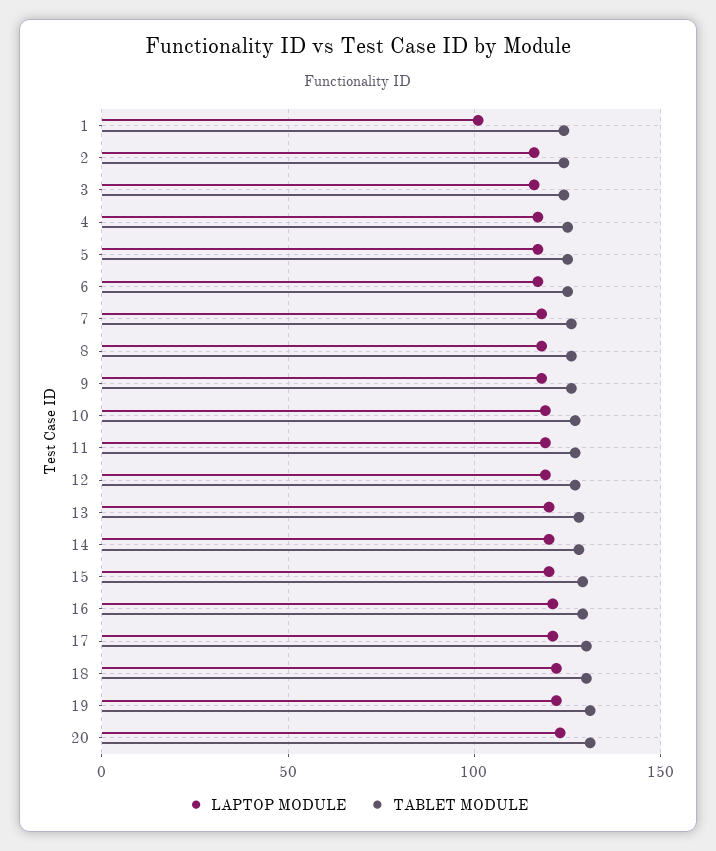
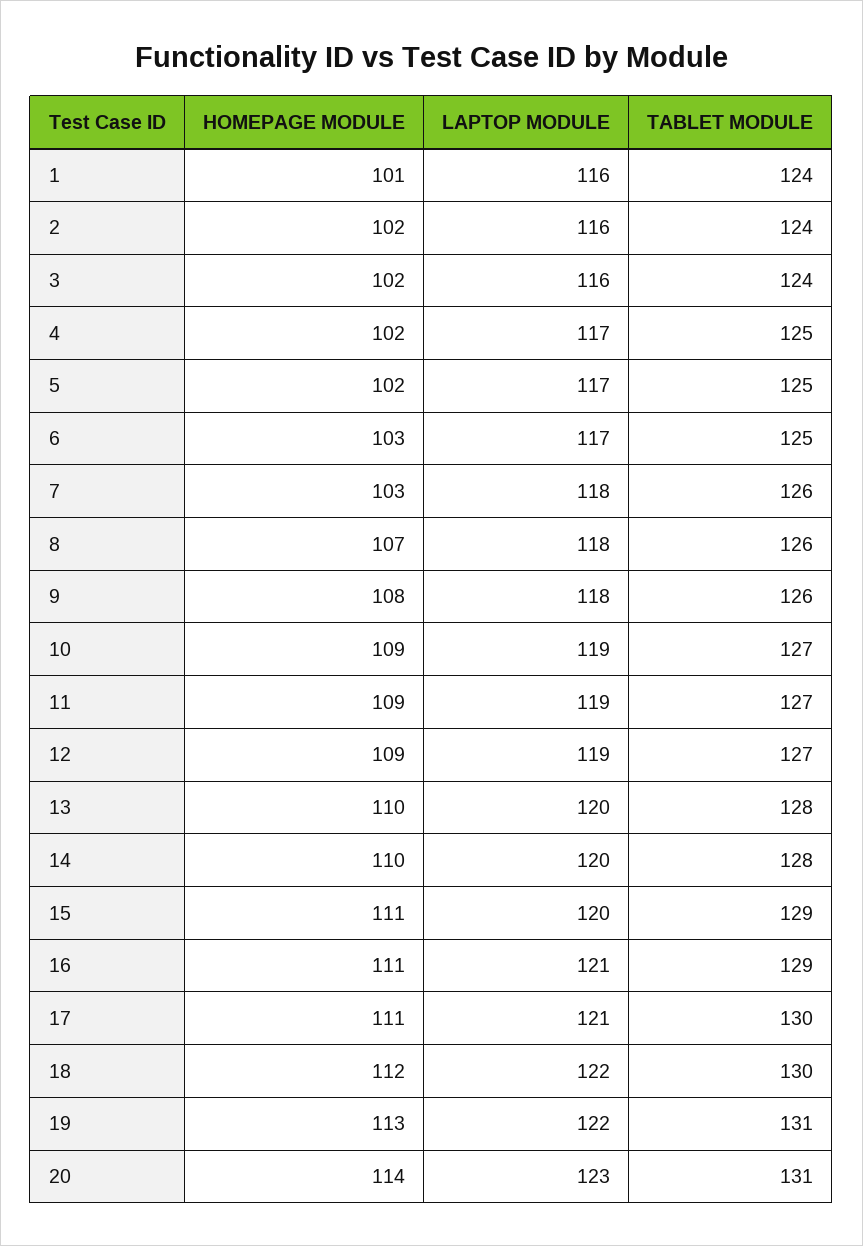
  {
    "LAPTOP MODULE": {
-     "1": 100,
+     "1": 116,
      "2": 116,
      "3": 116,
      "4": 117,
      "5": 117,
      "6": 117,
      "7": 118,
      "8": 118,
      "9": 118,
      "10": 119,
      "11": 119,
      "12": 119,
      "13": 120,
      "14": 120,
      "15": 120,
      "16": 121,
      "17": 121,
      "18": 122,
      "19": 122,
      "20": 123
    },
    "TABLET MODULE": {
      "1": 124,
      "2": 124,
      "3": 124,
      "4": 125,
      "5": 125,
      "6": 125,
      "7": 126,
      "8": 126,
      "9": 126,
      "10": 127,
      "11": 127,
      "12": 127,
      "13": 128,
      "14": 128,
      "15": 129,
      "16": 129,
      "17": 130,
      "18": 130,
      "19": 131,
      "20": 131
-   }
+   },
+   "HOMEPAGE MODULE": {
+     "1": 101,
+     "2": 102,
+     "3": 102,
+     "4": 102,
+     "5": 102,
+     "6": 103,
+     "7": 103,
+     "8": 107,
+     "9": 108,
+     "10": 109,
+     "11": 109,
+     "12": 109,
+     "13": 110,
+     "14": 110,
+     "15": 111,
+     "16": 111,
+     "17": 111,
+     "18": 112,
+     "19": 113,
+     "20": 114
+   }
  }

